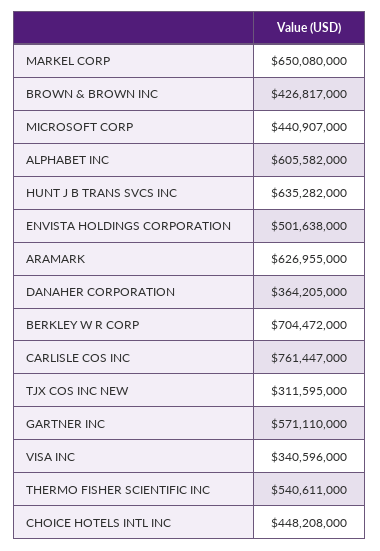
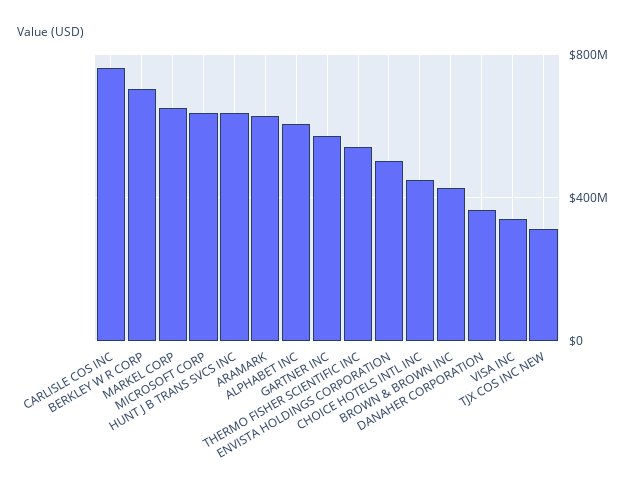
  {
    "MARKEL CORP": 650080000,
    "BROWN & BROWN INC": 426817000,
-   "MICROSOFT CORP": 440907000,
+   "MICROSOFT CORP": 650000000,
    "ALPHABET INC": 605582000,
    "HUNT J B TRANS SVCS INC": 635282000,
    "ENVISTA HOLDINGS CORPORATION": 501638000,
    "ARAMARK": 626955000,
    "DANAHER CORPORATION": 364205000,
    "BERKLEY W R CORP": 704472000,
    "CARLISLE COS INC": 761447000,
    "TJX COS INC NEW": 311595000,
    "GARTNER INC": 571110000,
    "VISA INC": 340596000,
    "THERMO FISHER SCIENTIFIC INC": 540611000,
    "CHOICE HOTELS INTL INC": 448208000
  }

